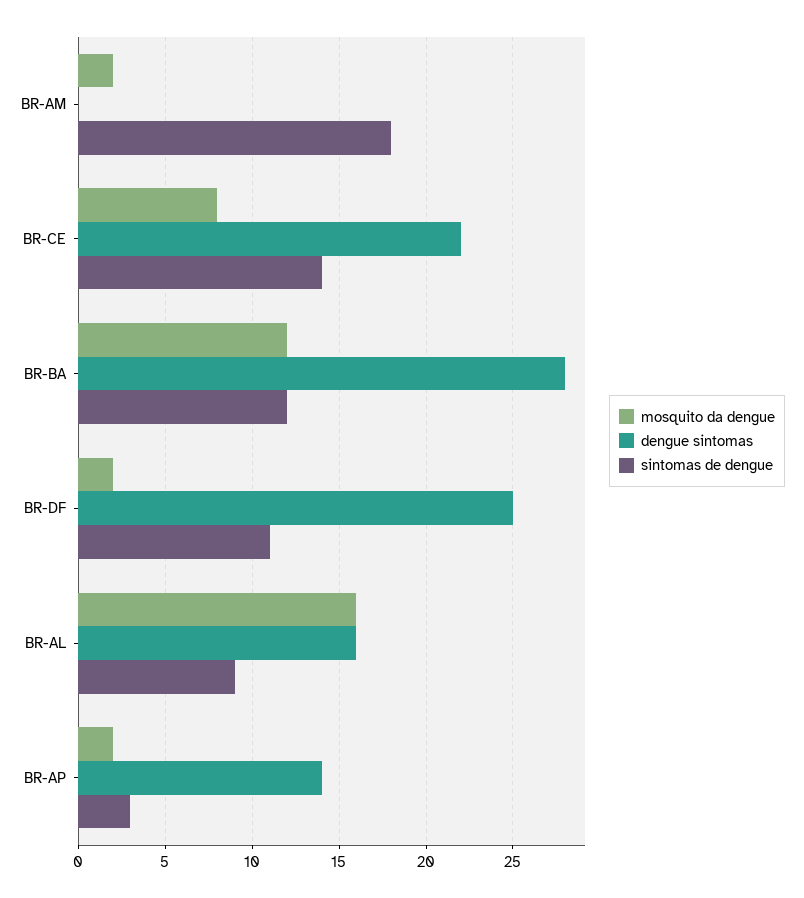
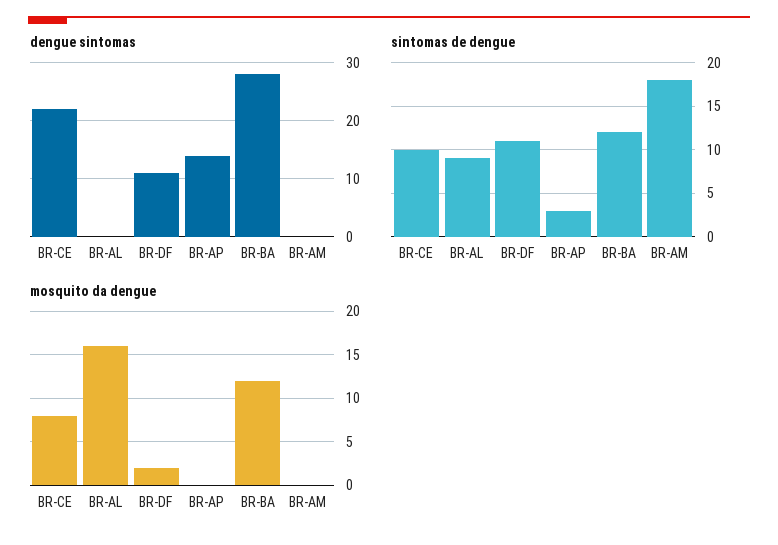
  {
    "mosquito da dengue": {
-     "BR-AM": 2,
+     "BR-AM": 0,
      "BR-CE": 8,
      "BR-BA": 12,
      "BR-DF": 2,
      "BR-AL": 16,
-     "BR-AP": 2
+     "BR-AP": 0
    },
    "dengue sintomas": {
      "BR-AM": 0,
      "BR-CE": 22,
      "BR-BA": 28,
-     "BR-DF": 25,
+     "BR-DF": 10,
-     "BR-AL": 16,
+     "BR-AL": 0,
      "BR-AP": 14
    },
    "sintomas de dengue": {
      "BR-AM": 18,
-     "BR-CE": 14,
+     "BR-CE": 10,
      "BR-BA": 12,
      "BR-DF": 11,
      "BR-AL": 9,
      "BR-AP": 3
    }
  }

